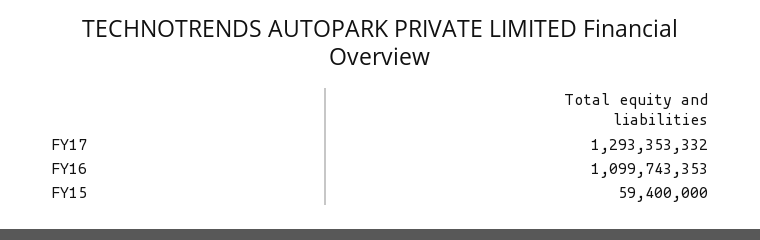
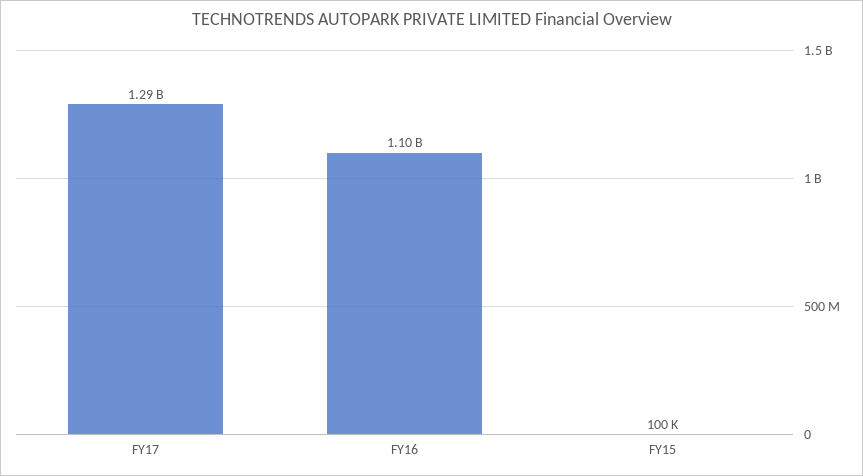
  {
    "FY17": 1293353332,
    "FY16": 1099743353,
-   "FY15": 59400000
+   "FY15": 100000
  }

